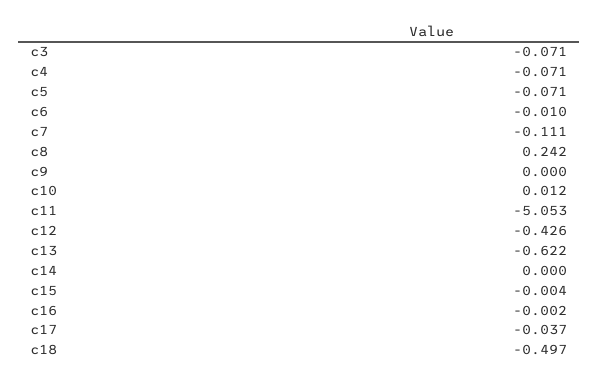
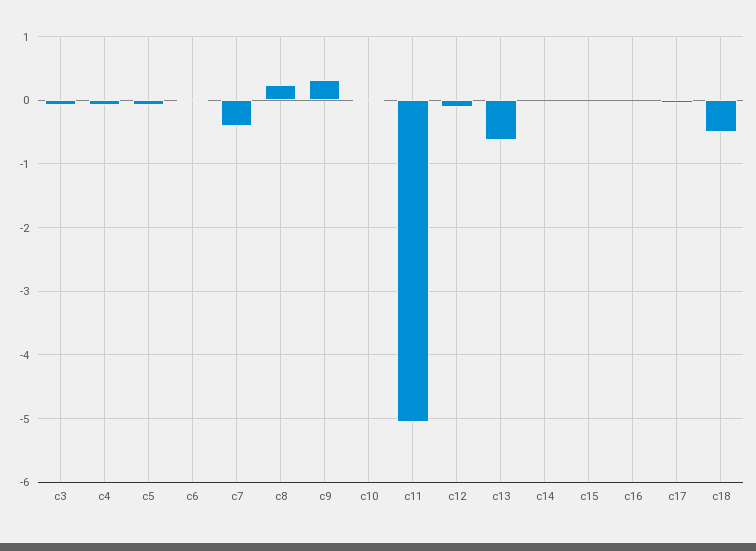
  {
    "c3": -0.071,
    "c4": -0.071,
    "c5": -0.071,
    "c6": -0.01,
-   "c7": -0.111,
+   "c7": -0.4,
    "c8": 0.242,
-   "c9": 0,
+   "c9": 0.3,
    "c10": 0.012,
    "c11": -5.053,
-   "c12": -0.426,
+   "c12": -0.1,
    "c13": -0.622,
    "c14": 0,
    "c15": -0.004,
    "c16": -0.002,
    "c17": -0.037,
    "c18": -0.497
  }

